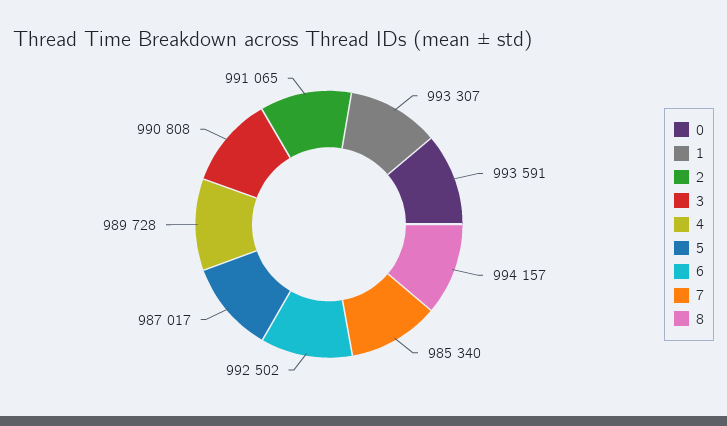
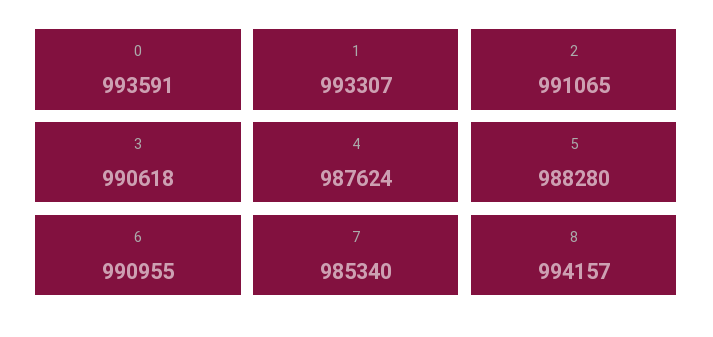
  {
    "0": 993591,
    "1": 993307,
    "2": 991065,
-   "3": 990808,
+   "3": 990618,
-   "4": 989728,
+   "4": 987624,
-   "5": 987017,
+   "5": 988280,
-   "6": 992502,
+   "6": 990955,
    "7": 985340,
    "8": 994157
  }

